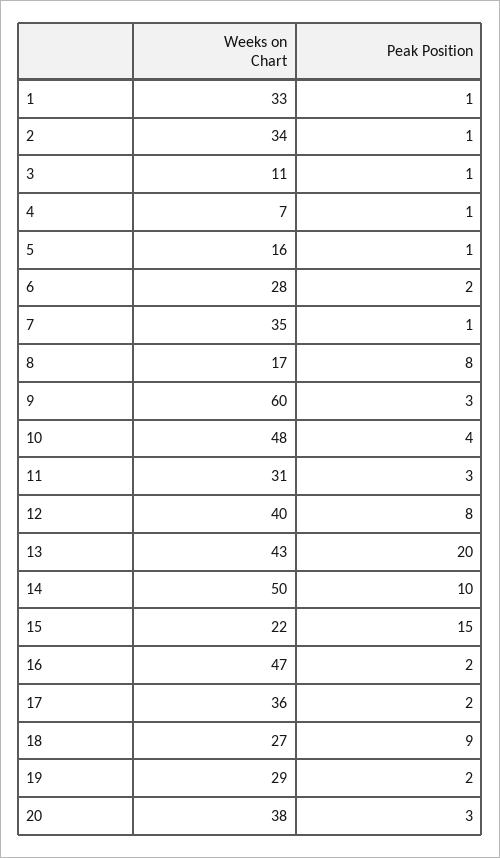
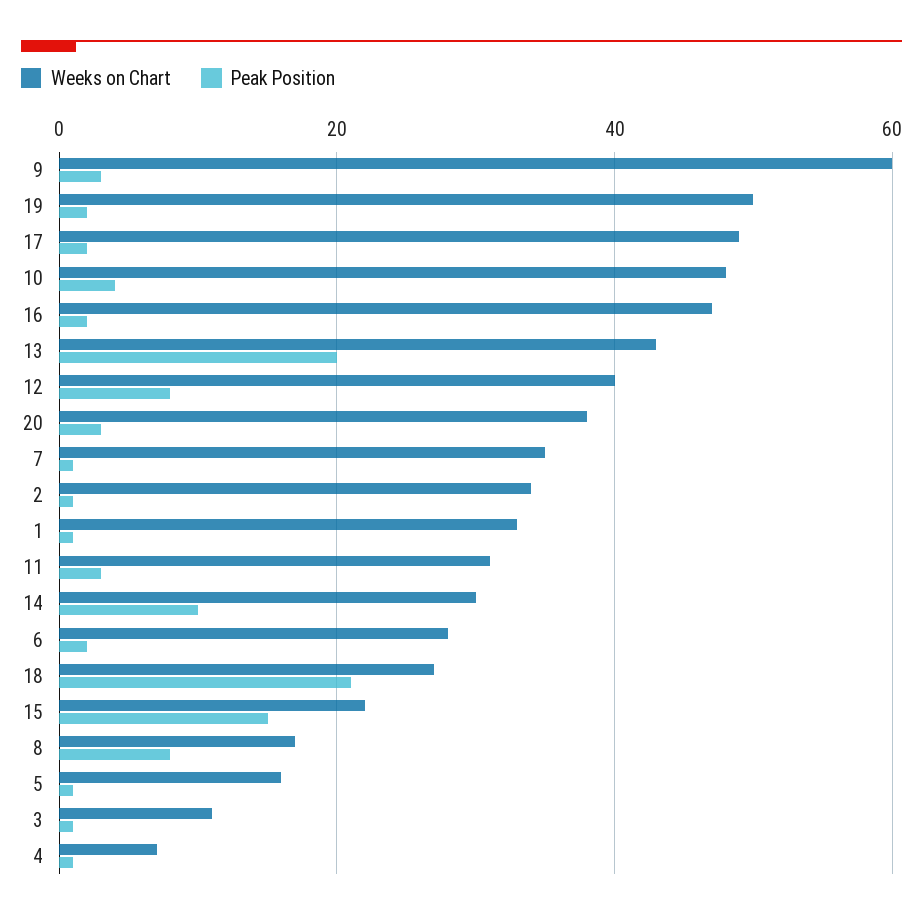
  {
    "Weeks on Chart": {
      "1": 33,
      "2": 34,
      "3": 11,
      "4": 7,
      "5": 16,
      "6": 28,
      "7": 35,
      "8": 17,
      "9": 60,
      "10": 48,
      "11": 31,
      "12": 40,
      "13": 43,
-     "14": 50,
+     "14": 30,
      "15": 22,
      "16": 47,
-     "17": 36,
+     "17": 50,
      "18": 27,
-     "19": 29,
+     "19": 50,
      "20": 38
    },
    "Peak Position": {
      "1": 1,
      "2": 1,
      "3": 1,
      "4": 1,
      "5": 1,
      "6": 2,
      "7": 1,
      "8": 8,
      "9": 3,
      "10": 4,
      "11": 3,
      "12": 8,
      "13": 20,
      "14": 10,
      "15": 15,
      "16": 2,
      "17": 2,
-     "18": 9,
+     "18": 20,
      "19": 2,
      "20": 3
    }
  }

